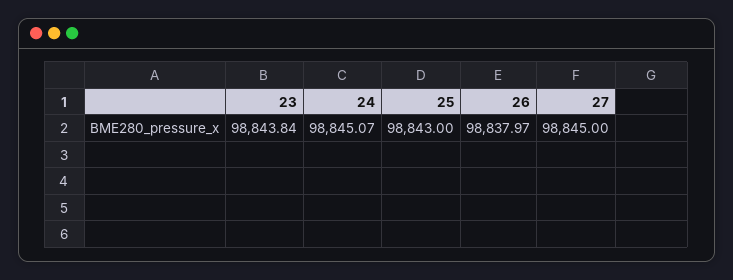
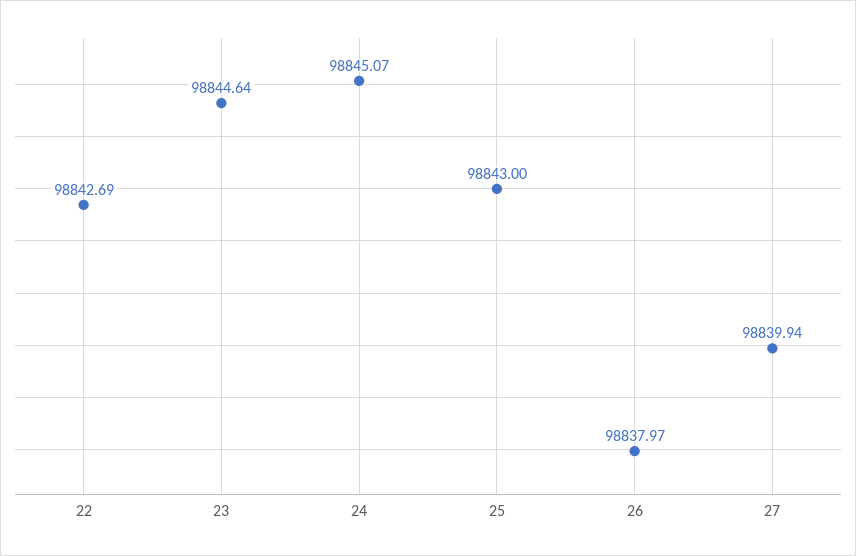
  {
-   "23": 98843.84,
+   "23": 98844.64,
    "24": 98845.07,
    "25": 98843,
    "26": 98837.97,
-   "27": 98845
+   "27": 98839.94,
+   "22": 98842.69
  }

